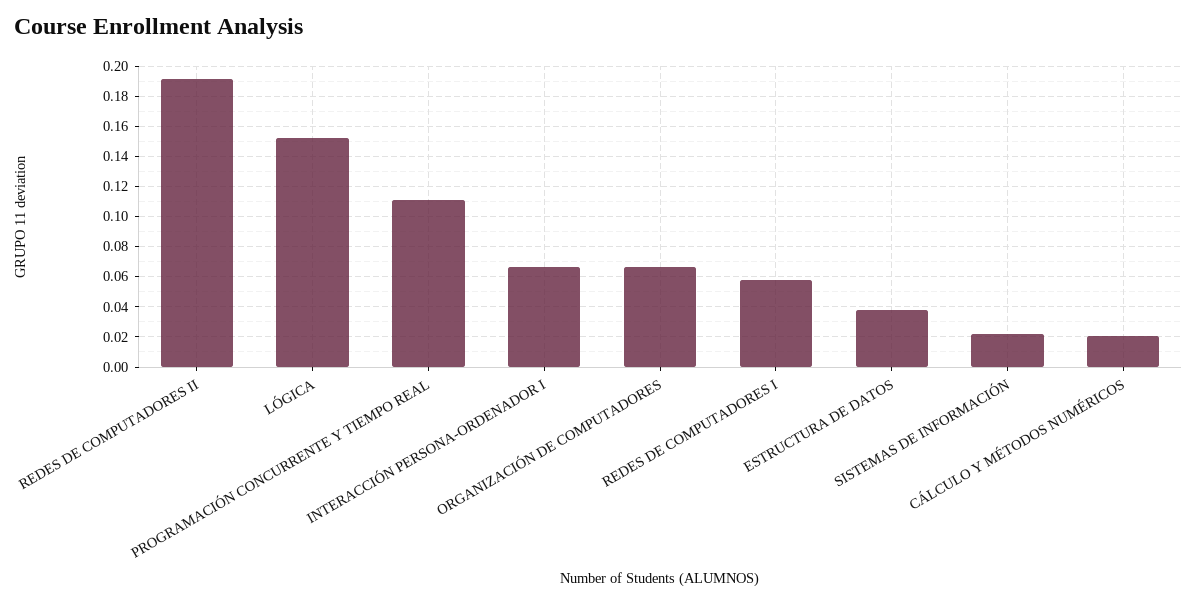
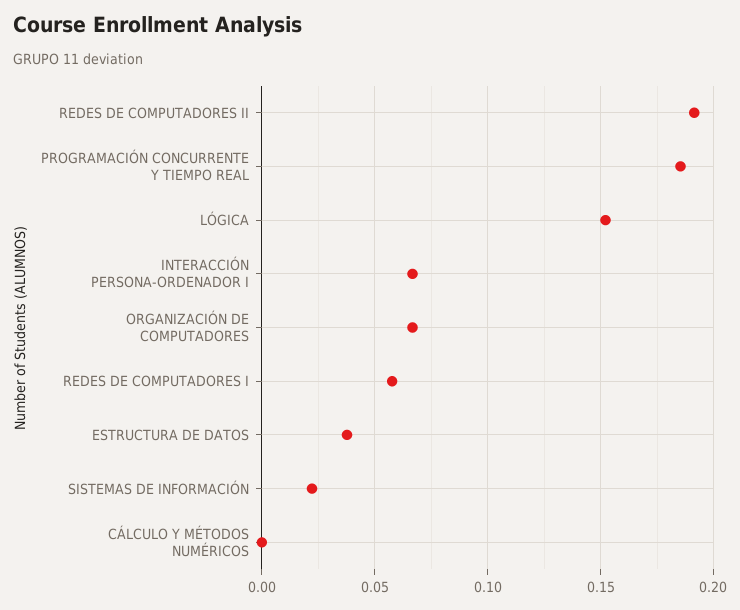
  {
    "REDES DE COMPUTADORES II": 0.19,
    "LÓGICA": 0.15,
-   "PROGRAMACIÓN CONCURRENTE Y TIEMPO REAL": 0.11,
+   "PROGRAMACIÓN CONCURRENTE Y TIEMPO REAL": 0.185,
    "INTERACCIÓN PERSONA-ORDENADOR I": 0.065,
    "ORGANIZACIÓN DE COMPUTADORES": 0.065,
    "REDES DE COMPUTADORES I": 0.06,
    "ESTRUCTURA DE DATOS": 0.04,
    "SISTEMAS DE INFORMACIÓN": 0.02,
-   "CÁLCULO Y MÉTODOS NUMÉRICOS": 0.02
+   "CÁLCULO Y MÉTODOS NUMÉRICOS": 0
  }

